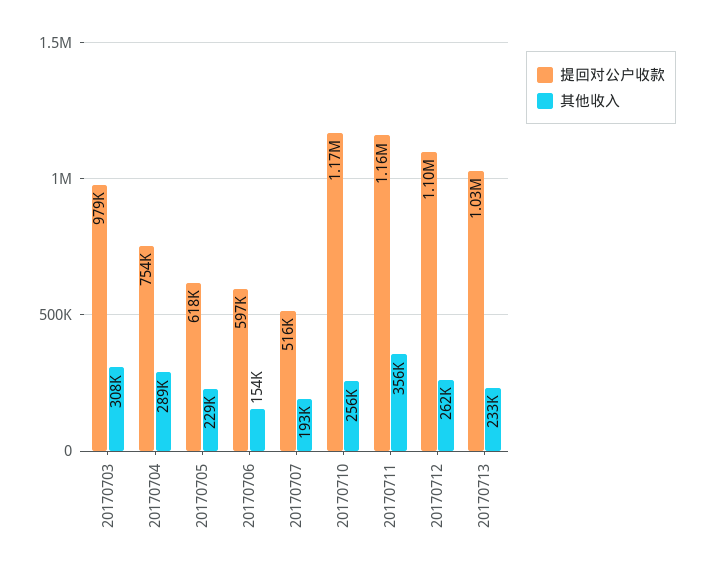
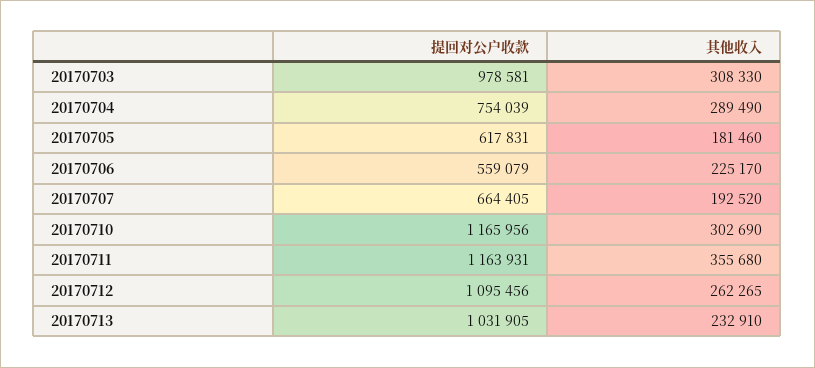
  {
    "提回对公户收款": {
      "20170703": 978581,
      "20170704": 754039,
      "20170705": 617831,
-     "20170706": 597000,
+     "20170706": 559079,
-     "20170707": 516000,
+     "20170707": 664405,
      "20170710": 1165956,
      "20170711": 1163931,
      "20170712": 1095456,
      "20170713": 1031905
    },
    "其他收入": {
      "20170703": 308330,
      "20170704": 289490,
-     "20170705": 229000,
+     "20170705": 181460,
-     "20170706": 154000,
+     "20170706": 225170,
      "20170707": 192520,
-     "20170710": 256000,
+     "20170710": 302690,
      "20170711": 355680,
      "20170712": 262265,
      "20170713": 232910
    }
  }

